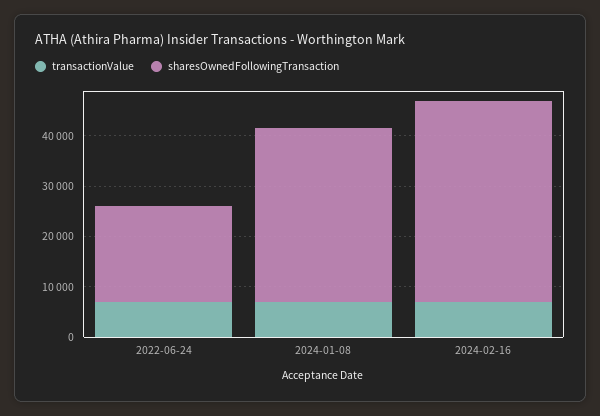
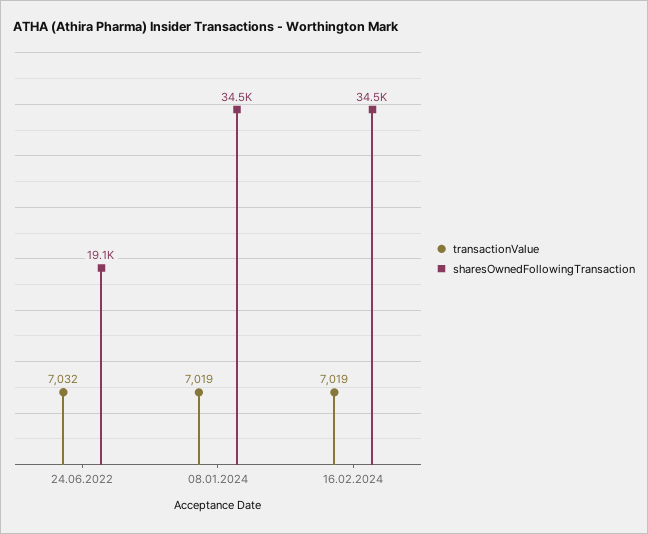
  {
    "transactionValue": {
      "2022-06-24": 7032,
      "2024-01-08": 7019,
      "2024-02-16": 7019
    },
    "sharesOwnedFollowingTransaction": {
      "2022-06-24": 19100,
      "2024-01-08": 34500,
-     "2024-02-16": 40000
+     "2024-02-16": 34500
    }
  }

